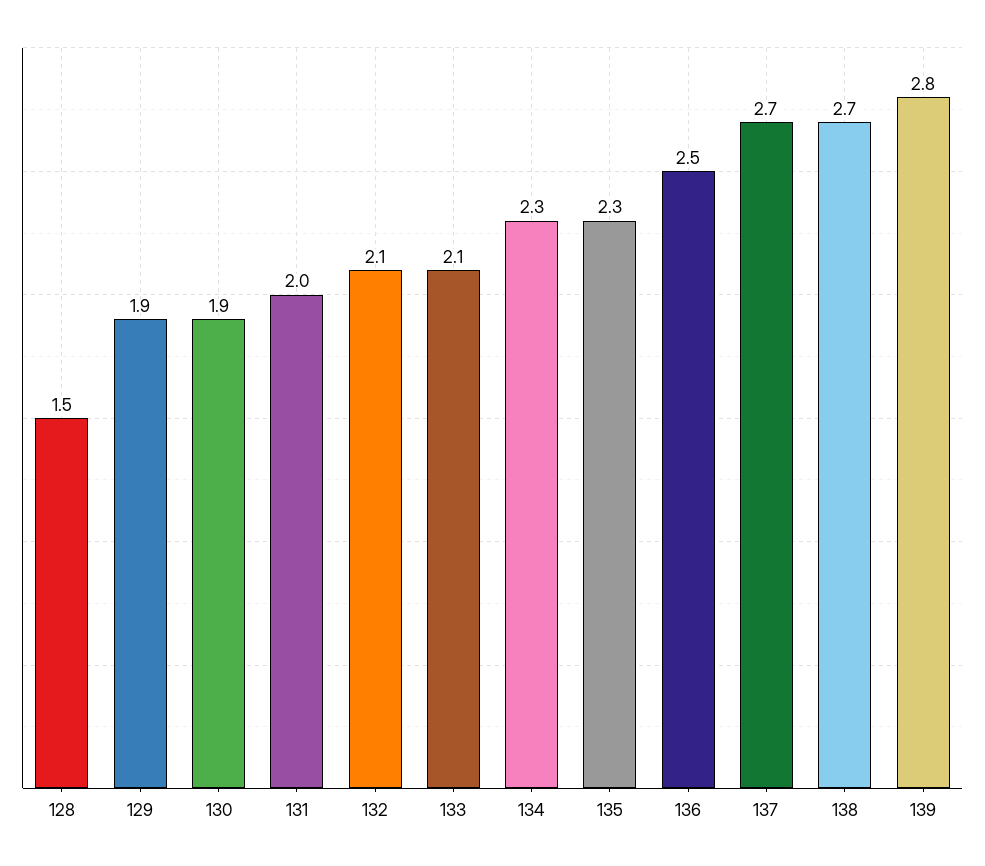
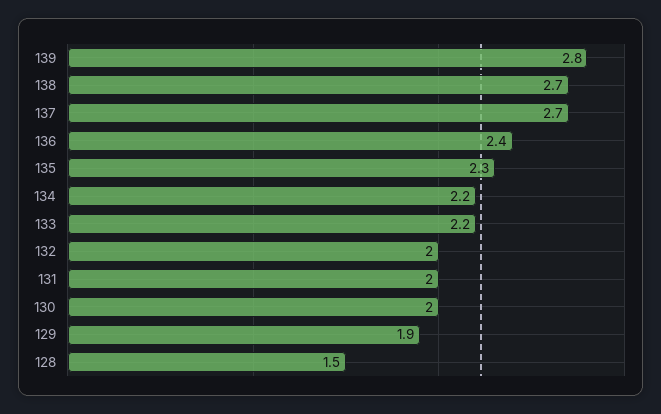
  {
    "128": 1.5,
    "129": 1.9,
-   "130": 1.9,
+   "130": 2,
    "131": 2,
-   "132": 2.1,
+   "132": 2,
-   "133": 2.1,
+   "133": 2.2,
-   "134": 2.3,
+   "134": 2.2,
    "135": 2.3,
-   "136": 2.5,
+   "136": 2.4,
    "137": 2.7,
    "138": 2.7,
    "139": 2.8
  }

